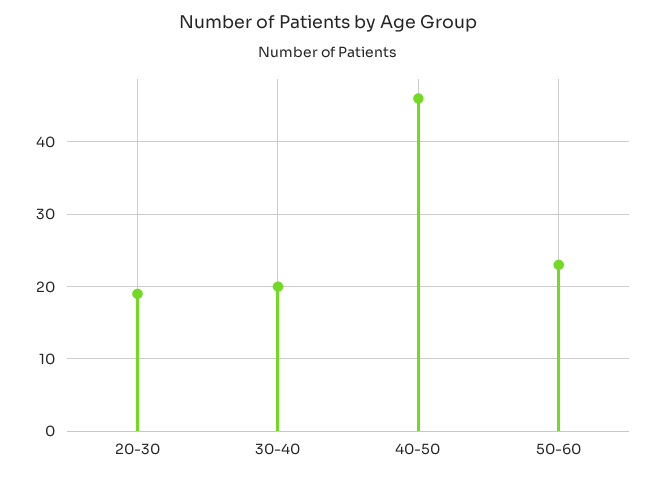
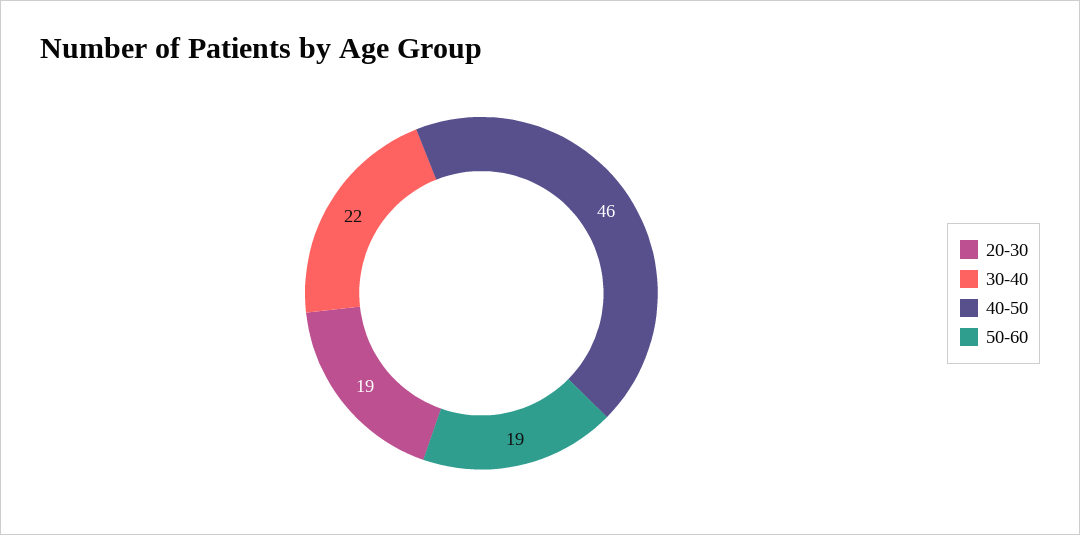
  {
    "20-30": 19,
-   "30-40": 20,
+   "30-40": 22,
    "40-50": 46,
-   "50-60": 23
+   "50-60": 19
  }

